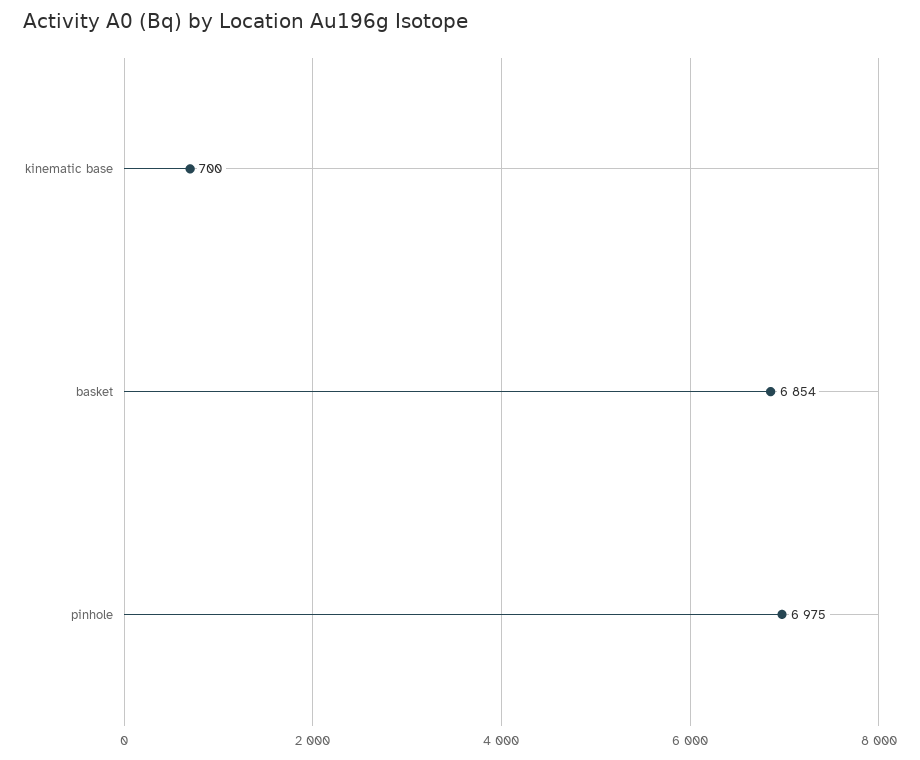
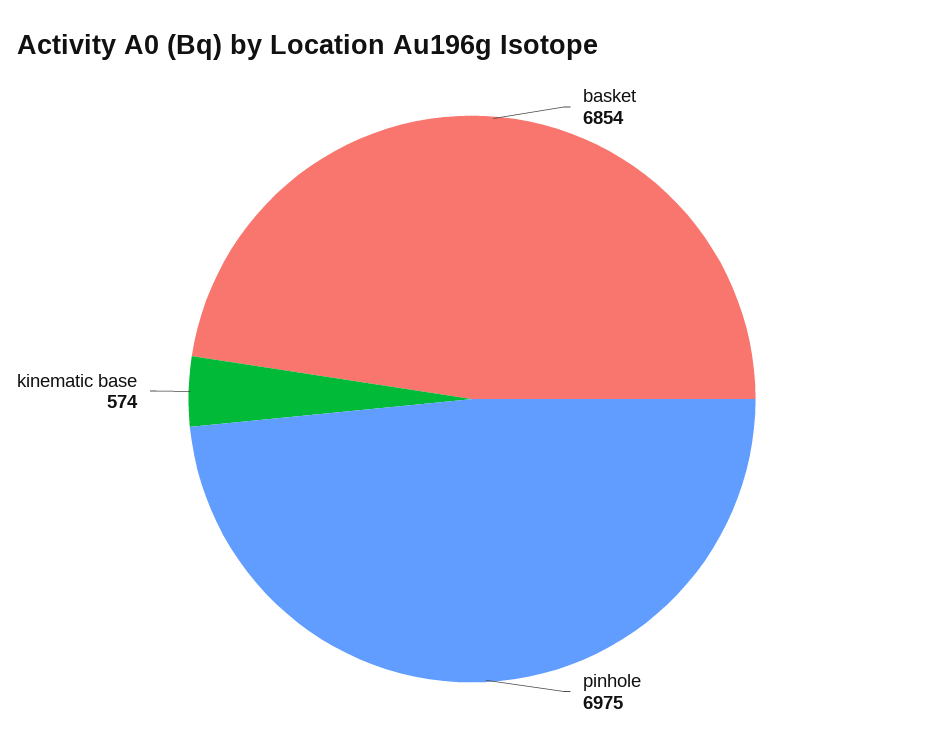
  {
-   "kinematic base": 700,
+   "kinematic base": 574,
    "basket": 6854,
    "pinhole": 6975
  }

